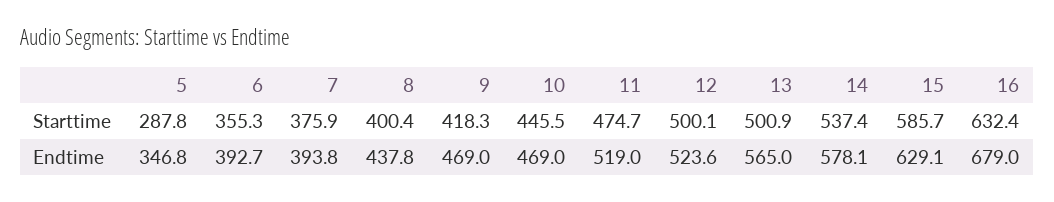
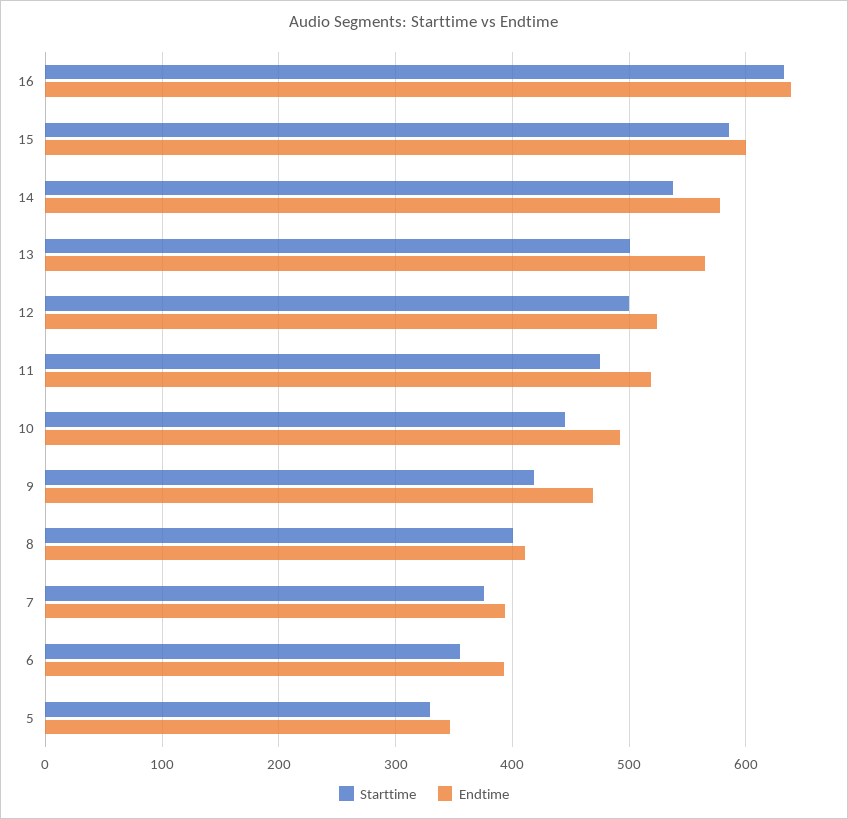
  {
    "Starttime": {
-     "5": 287.8,
+     "5": 330,
      "6": 355.3,
      "7": 375.9,
      "8": 400.4,
      "9": 418.3,
      "10": 445.5,
      "11": 474.7,
      "12": 500.1,
      "13": 500.9,
      "14": 537.4,
      "15": 585.7,
      "16": 632.4
    },
    "Endtime": {
      "5": 346.8,
      "6": 392.7,
      "7": 393.8,
-     "8": 437.8,
+     "8": 410,
      "9": 469,
-     "10": 469,
+     "10": 490,
      "11": 519,
      "12": 523.6,
      "13": 565,
      "14": 578.1,
-     "15": 629.1,
+     "15": 600,
-     "16": 679
+     "16": 640
    }
  }

